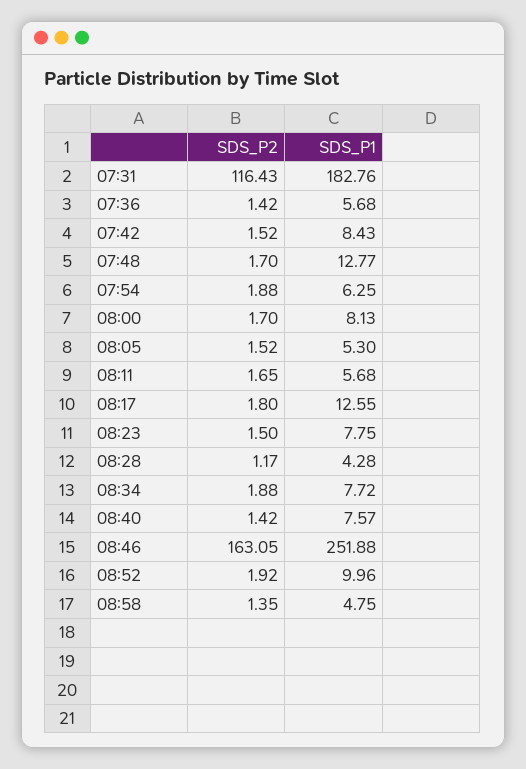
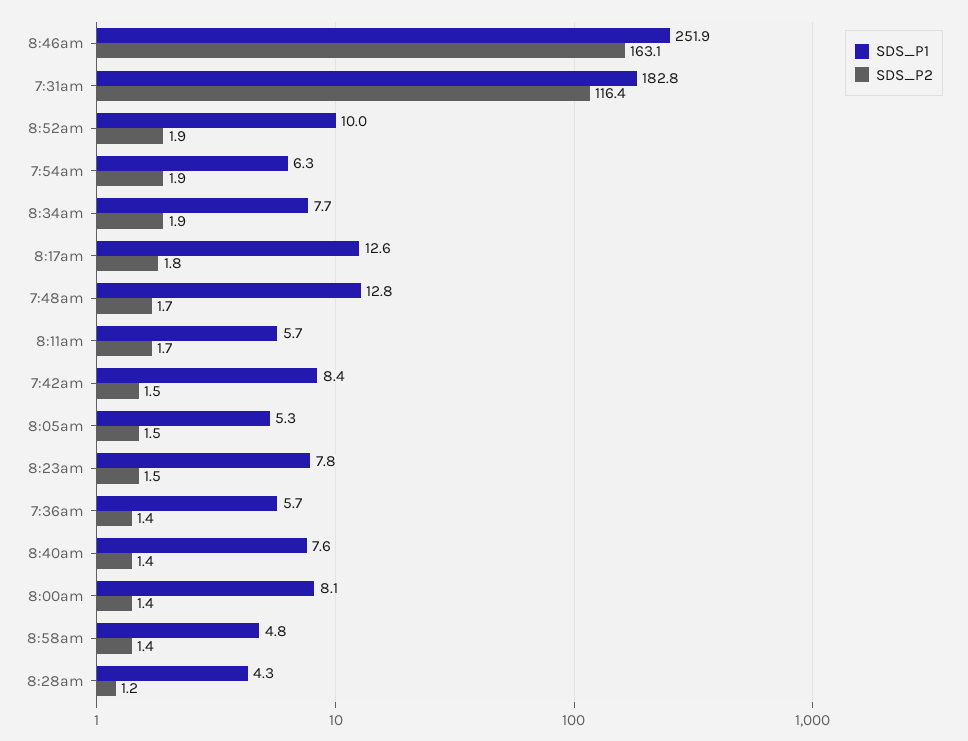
  {
    "SDS_P2": {
      "07:31": 116.43,
      "07:36": 1.42,
      "07:42": 1.52,
      "07:48": 1.7,
      "07:54": 1.88,
-     "08:00": 1.7,
+     "08:00": 1.4,
      "08:05": 1.52,
      "08:11": 1.65,
      "08:17": 1.8,
      "08:23": 1.5,
      "08:28": 1.17,
      "08:34": 1.88,
      "08:40": 1.42,
      "08:46": 163.05,
      "08:52": 1.92,
      "08:58": 1.35
    },
    "SDS_P1": {
      "07:31": 182.76,
      "07:36": 5.68,
      "07:42": 8.43,
      "07:48": 12.77,
      "07:54": 6.25,
      "08:00": 8.13,
      "08:05": 5.3,
      "08:11": 5.68,
      "08:17": 12.55,
      "08:23": 7.75,
      "08:28": 4.28,
      "08:34": 7.72,
      "08:40": 7.57,
      "08:46": 251.88,
      "08:52": 9.96,
      "08:58": 4.75
    }
  }

